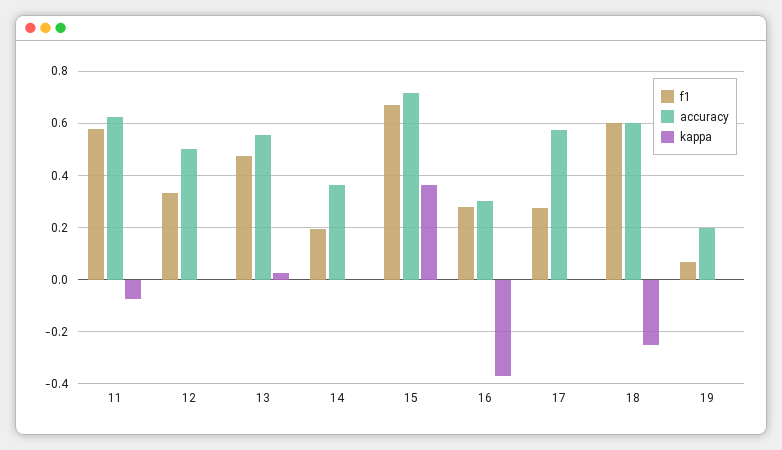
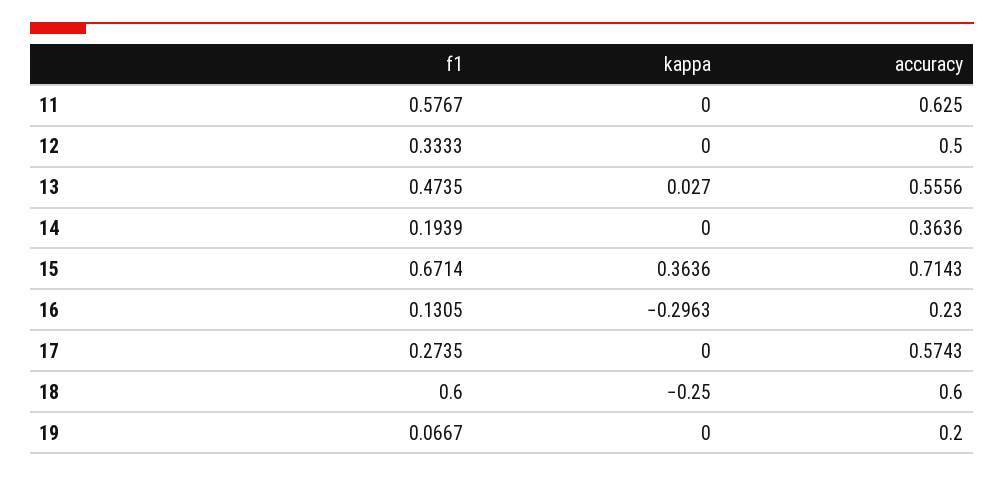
  {
    "f1": {
      "11": 0.5767,
      "12": 0.3333,
      "13": 0.4735,
      "14": 0.1939,
      "15": 0.6714,
-     "16": 0.275,
+     "16": 0.1305,
      "17": 0.2735,
      "18": 0.6,
      "19": 0.0667
    },
    "accuracy": {
      "11": 0.625,
      "12": 0.5,
      "13": 0.5556,
      "14": 0.3636,
      "15": 0.7143,
-     "16": 0.3,
+     "16": 0.23,
      "17": 0.5743,
      "18": 0.6,
      "19": 0.2
    },
    "kappa": {
-     "11": -0.075,
+     "11": 0,
      "12": 0,
      "13": 0.027,
      "14": 0,
      "15": 0.3636,
-     "16": -0.375,
+     "16": -0.2963,
      "17": 0,
      "18": -0.25,
      "19": 0
    }
  }

